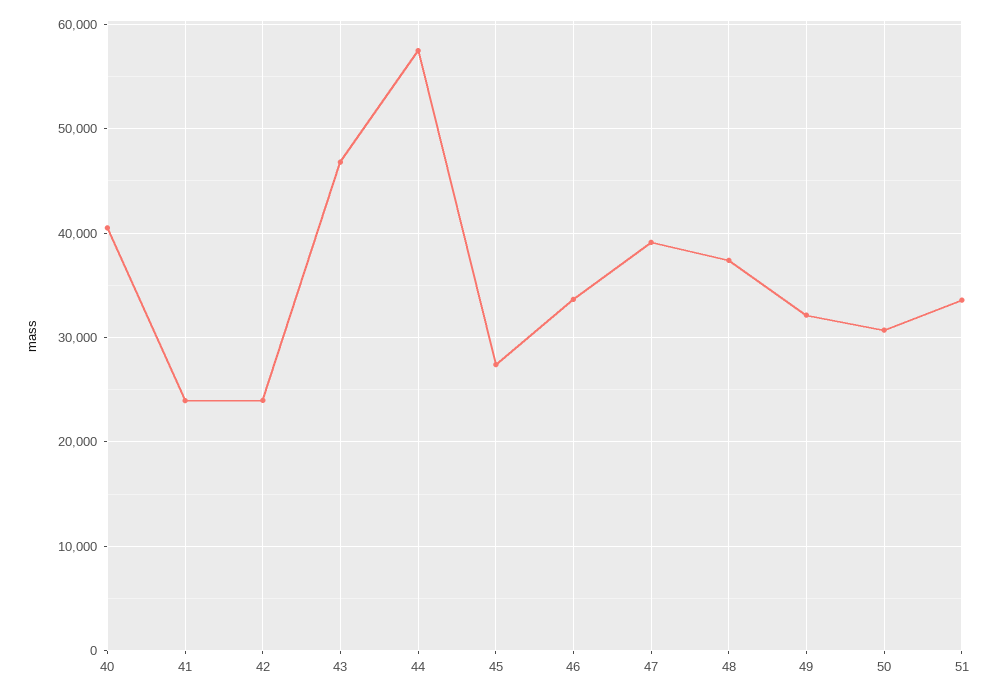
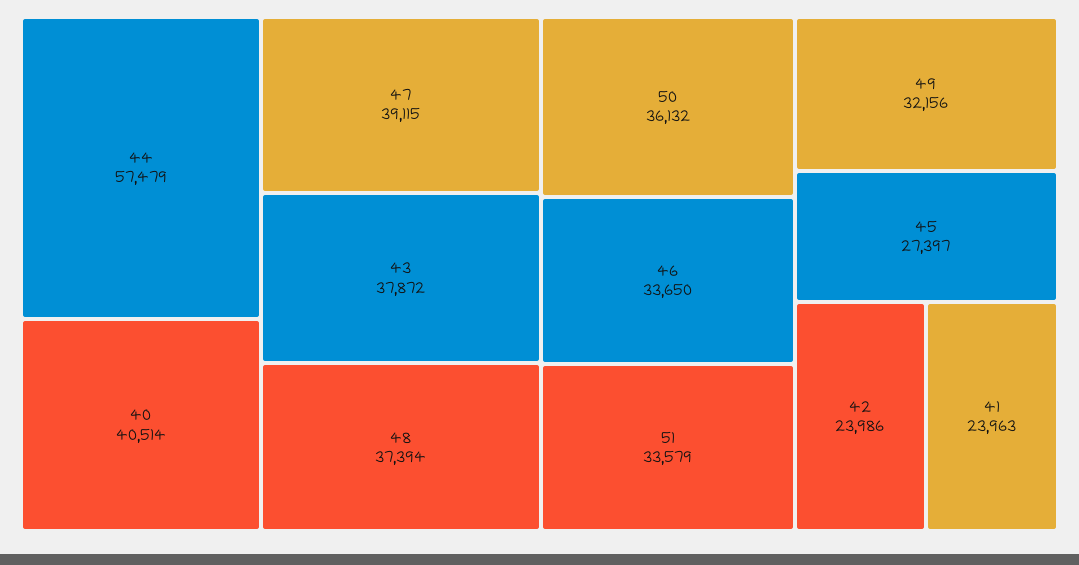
  {
    "40": 40514,
    "41": 23963,
    "42": 23986,
-   "43": 47000,
+   "43": 37872,
    "44": 57479,
    "45": 27397,
    "46": 33650,
    "47": 39115,
    "48": 37394,
    "49": 32156,
-   "50": 31000,
+   "50": 36132,
    "51": 33579
  }

